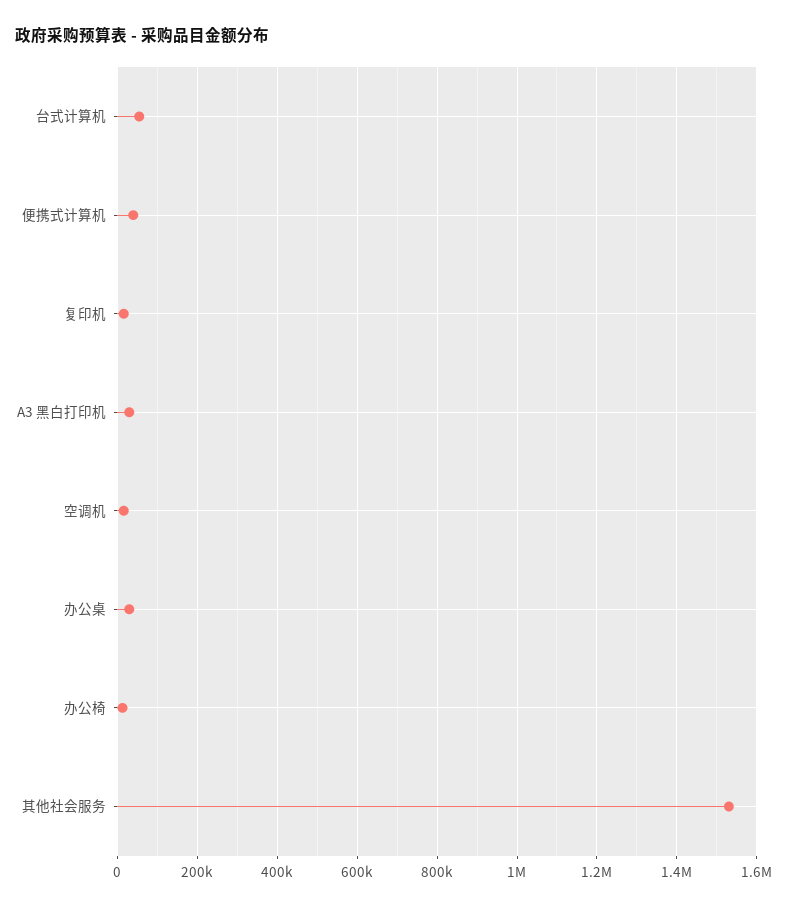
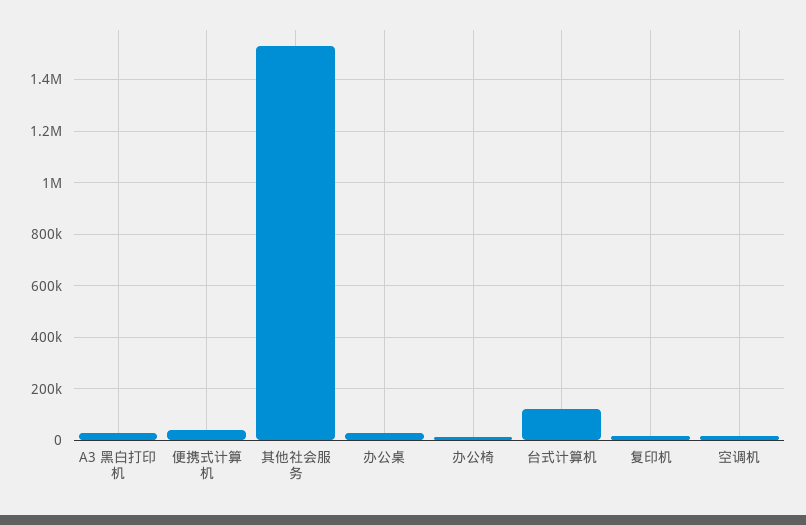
  {
-   "台式计算机": 60000,
+   "台式计算机": 125000,
    "便携式计算机": 40000,
    "复印机": 20000,
    "A3 黑白打印机": 40000,
    "空调机": 20000,
    "办公桌": 40000,
    "办公椅": 20000,
    "其他社会服务": 1540000
  }

